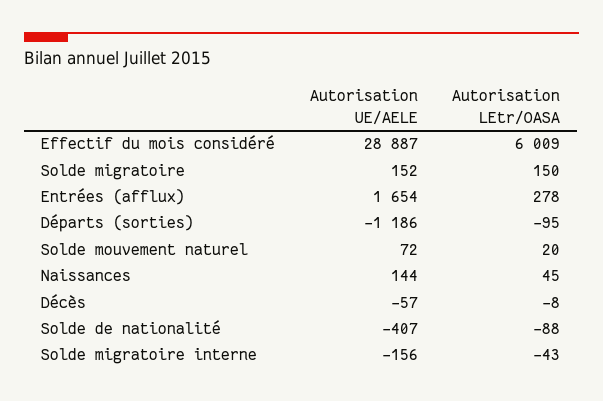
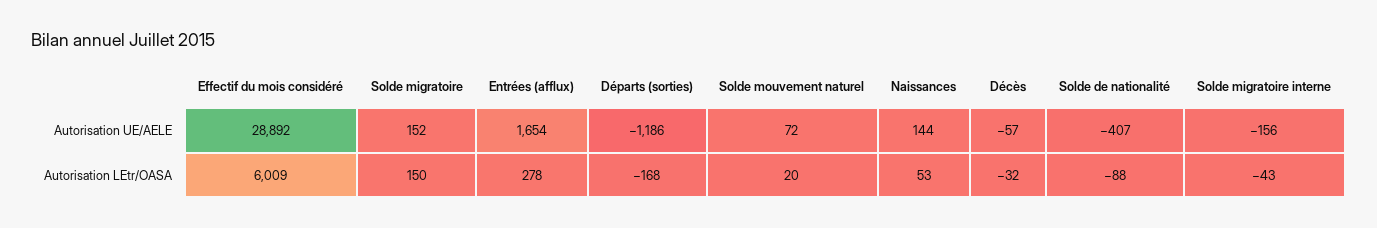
  {
    "Autorisation UE/AELE": {
-     "Effectif du mois considéré": 28887,
+     "Effectif du mois considéré": 28892,
      "Solde migratoire": 152,
      "Entrées (afflux)": 1654,
      "Départs (sorties)": -1186,
      "Solde mouvement naturel": 72,
      "Naissances": 144,
      "Décès": -57,
      "Solde de nationalité": -407,
      "Solde migratoire interne": -156
    },
    "Autorisation LEtr/OASA": {
      "Effectif du mois considéré": 6009,
      "Solde migratoire": 150,
      "Entrées (afflux)": 278,
-     "Départs (sorties)": -95,
+     "Départs (sorties)": -168,
      "Solde mouvement naturel": 20,
-     "Naissances": 45,
+     "Naissances": 53,
-     "Décès": -8,
+     "Décès": -32,
      "Solde de nationalité": -88,
      "Solde migratoire interne": -43
    }
  }

